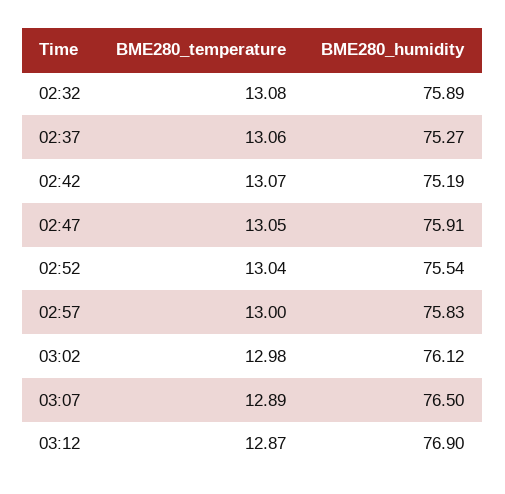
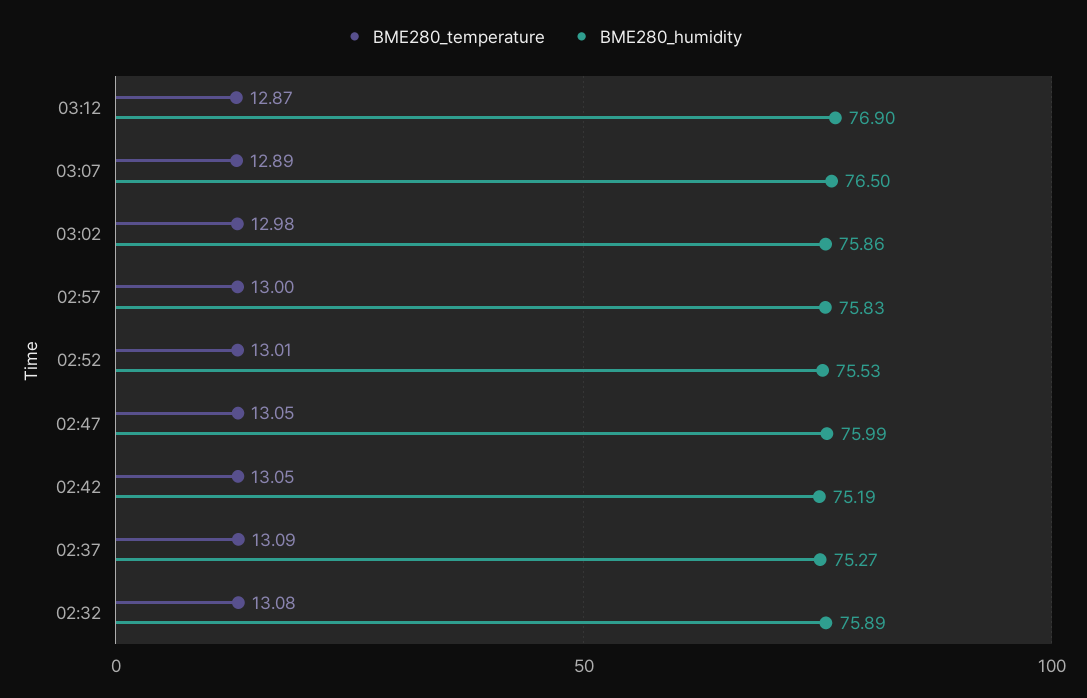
  {
    "BME280_temperature": {
      "02:32": 13.08,
-     "02:37": 13.06,
+     "02:37": 13.09,
-     "02:42": 13.07,
+     "02:42": 13.05,
      "02:47": 13.05,
-     "02:52": 13.04,
+     "02:52": 13.01,
      "02:57": 13,
      "03:02": 12.98,
      "03:07": 12.89,
      "03:12": 12.87
    },
    "BME280_humidity": {
      "02:32": 75.89,
      "02:37": 75.27,
      "02:42": 75.19,
-     "02:47": 75.91,
+     "02:47": 75.99,
-     "02:52": 75.54,
+     "02:52": 75.53,
      "02:57": 75.83,
-     "03:02": 76.12,
+     "03:02": 75.86,
      "03:07": 76.5,
      "03:12": 76.9
    }
  }

